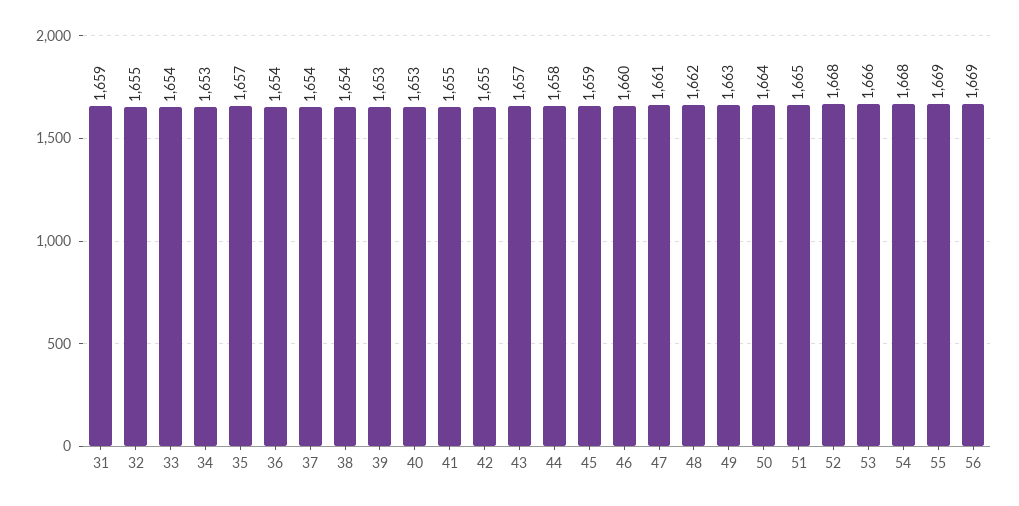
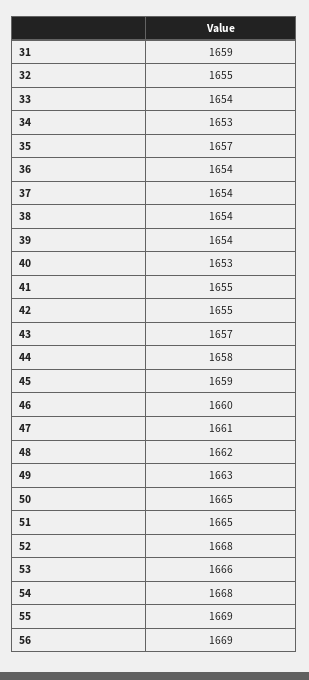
  {
    "31": 1659,
    "32": 1655,
    "33": 1654,
    "34": 1653,
    "35": 1657,
    "36": 1654,
    "37": 1654,
    "38": 1654,
-   "39": 1653,
+   "39": 1654,
    "40": 1653,
    "41": 1655,
    "42": 1655,
    "43": 1657,
    "44": 1658,
    "45": 1659,
    "46": 1660,
    "47": 1661,
    "48": 1662,
    "49": 1663,
-   "50": 1664,
+   "50": 1665,
    "51": 1665,
    "52": 1668,
    "53": 1666,
    "54": 1668,
    "55": 1669,
    "56": 1669
  }

